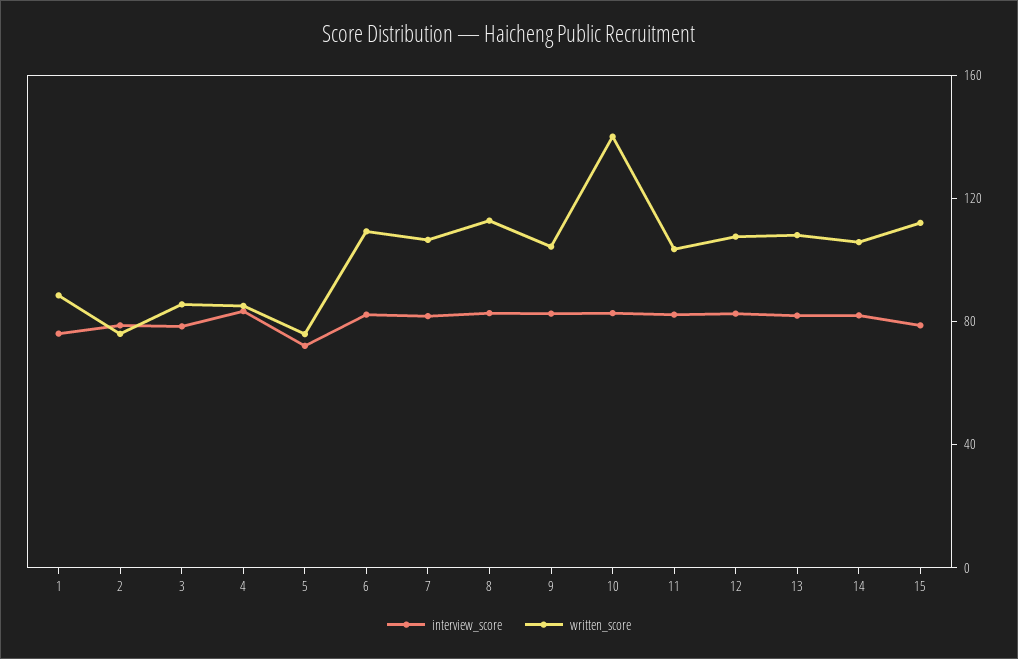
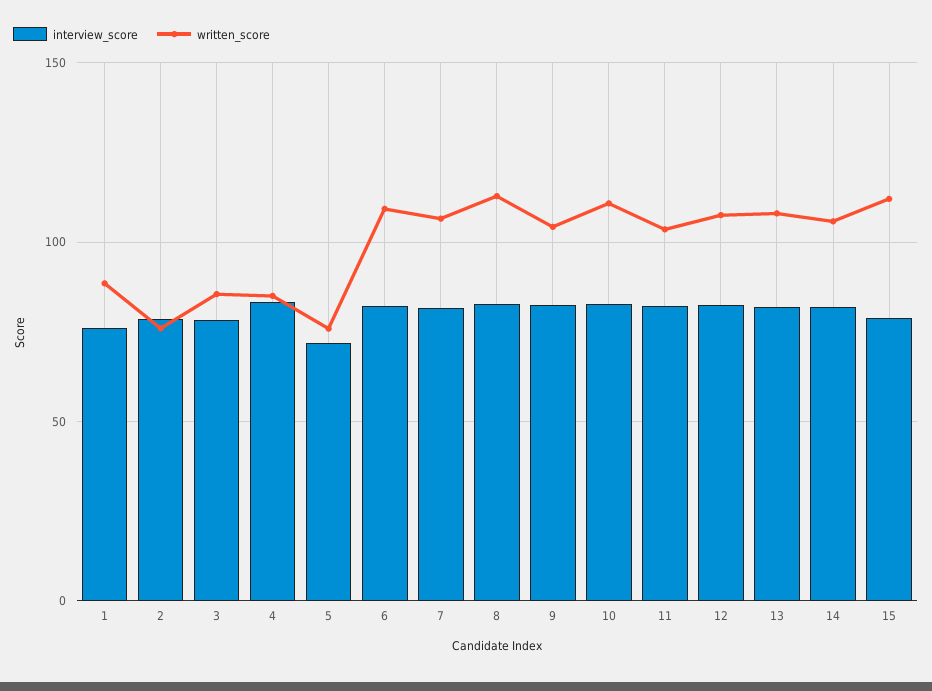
  {
    "interview_score": {
      "1": 75,
      "2": 80,
      "3": 80,
      "4": 85,
      "5": 70,
      "6": 80,
      "7": 80,
      "8": 85,
      "9": 85,
      "10": 85,
      "11": 80,
      "12": 85,
      "13": 80,
      "14": 80,
      "15": 80
    },
    "written_score": {
      "1": 90,
      "2": 75,
      "3": 85,
      "4": 85,
      "5": 75,
      "6": 110,
      "7": 105,
      "8": 115,
      "9": 105,
-     "10": 140,
+     "10": 110,
      "11": 105,
      "12": 110,
      "13": 110,
      "14": 105,
      "15": 110
    }
  }

